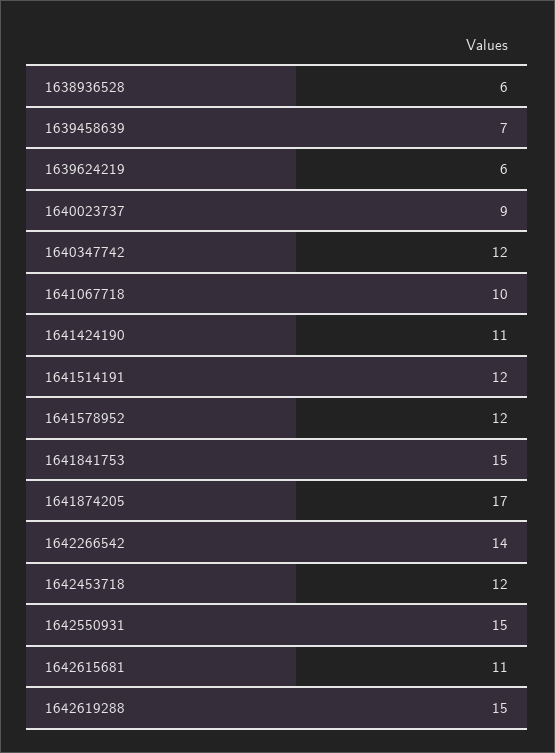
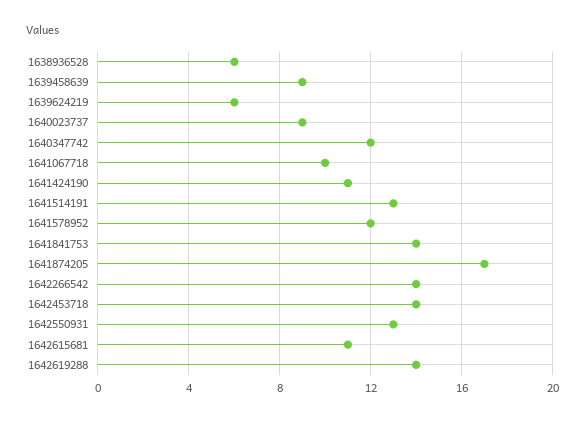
  {
    "1638936528": 6,
-   "1639458639": 7,
+   "1639458639": 9,
    "1639624219": 6,
    "1640023737": 9,
    "1640347742": 12,
    "1641067718": 10,
    "1641424190": 11,
-   "1641514191": 12,
+   "1641514191": 13,
    "1641578952": 12,
-   "1641841753": 15,
+   "1641841753": 14,
    "1641874205": 17,
    "1642266542": 14,
-   "1642453718": 12,
+   "1642453718": 14,
-   "1642550931": 15,
+   "1642550931": 13,
    "1642615681": 11,
-   "1642619288": 15
+   "1642619288": 14
  }

